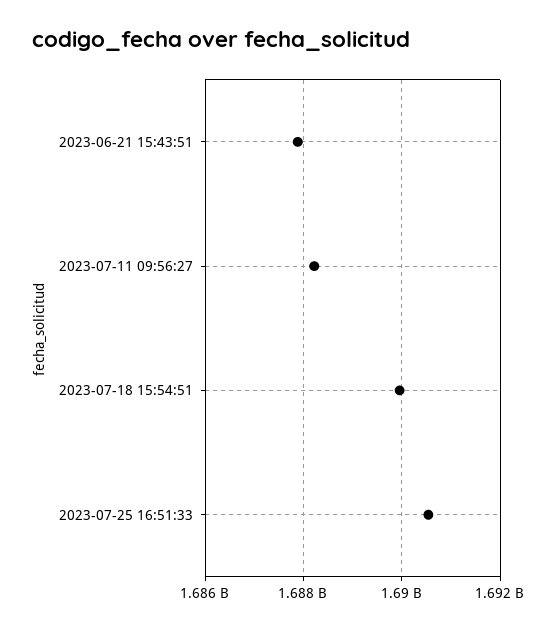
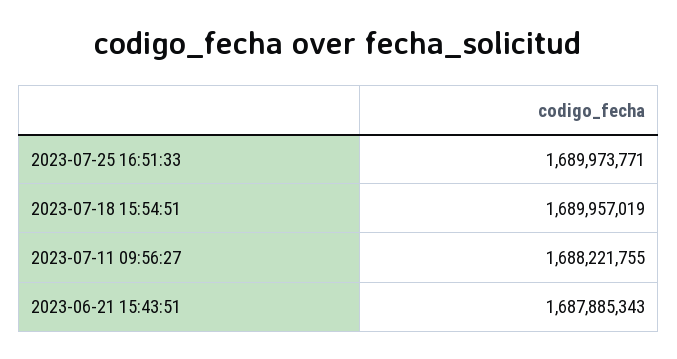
  {
    "2023-06-21 15:43:51": 1687885343,
    "2023-07-11 09:56:27": 1688221755,
    "2023-07-18 15:54:51": 1689957019,
-   "2023-07-25 16:51:33": 1690600000
+   "2023-07-25 16:51:33": 1689973771
  }

